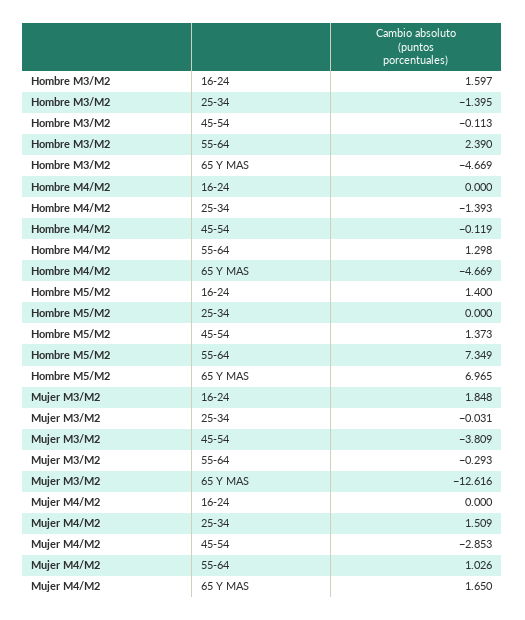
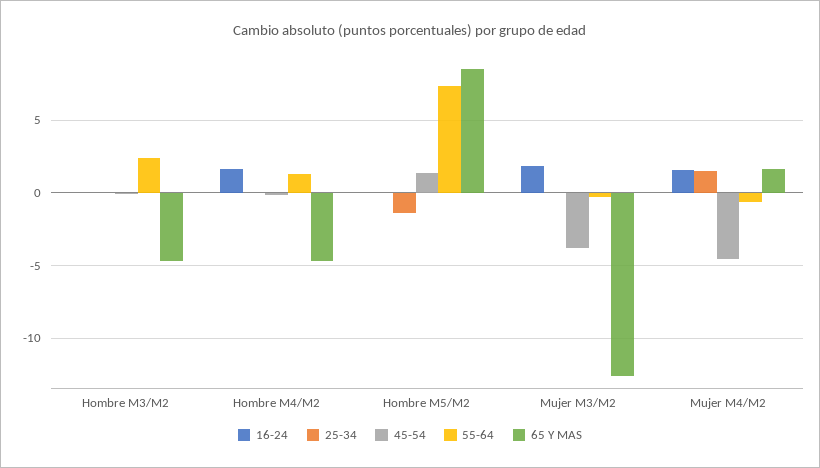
  {
    "16-24": {
-     "Hombre M3/M2": 1.597,
+     "Hombre M3/M2": 0,
-     "Hombre M4/M2": 0,
+     "Hombre M4/M2": 1.5,
-     "Hombre M5/M2": 1.4,
+     "Hombre M5/M2": 0,
      "Mujer M3/M2": 1.848,
-     "Mujer M4/M2": 0
+     "Mujer M4/M2": 1.5
    },
    "25-34": {
-     "Hombre M3/M2": -1.395,
+     "Hombre M3/M2": 0,
-     "Hombre M4/M2": -1.393,
+     "Hombre M4/M2": 0,
-     "Hombre M5/M2": 0,
+     "Hombre M5/M2": -1.5,
      "Mujer M3/M2": -0.031,
      "Mujer M4/M2": 1.509
    },
    "45-54": {
      "Hombre M3/M2": -0.113,
      "Hombre M4/M2": -0.119,
      "Hombre M5/M2": 1.373,
      "Mujer M3/M2": -3.809,
-     "Mujer M4/M2": -2.853
+     "Mujer M4/M2": -4.5
    },
    "55-64": {
      "Hombre M3/M2": 2.39,
      "Hombre M4/M2": 1.298,
      "Hombre M5/M2": 7.349,
      "Mujer M3/M2": -0.293,
-     "Mujer M4/M2": 1.026
+     "Mujer M4/M2": -0.5
    },
    "65 Y MAS": {
      "Hombre M3/M2": -4.669,
      "Hombre M4/M2": -4.669,
-     "Hombre M5/M2": 6.965,
+     "Hombre M5/M2": 8.5,
      "Mujer M3/M2": -12.616,
      "Mujer M4/M2": 1.65
    }
  }

